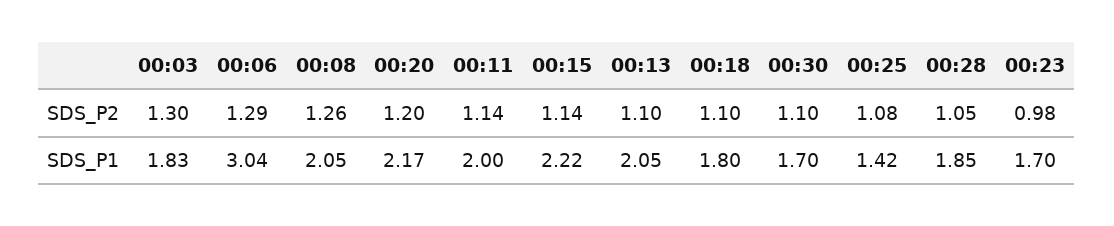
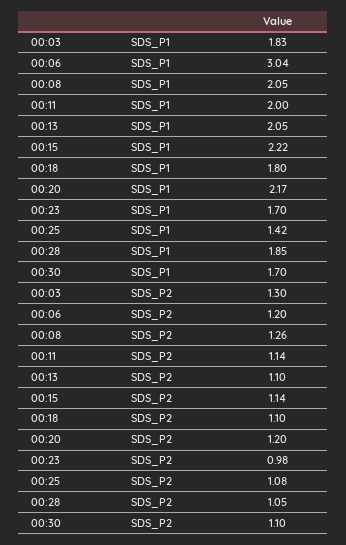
  {
    "00:03": {
      "SDS_P2": 1.3,
      "SDS_P1": 1.83
    },
    "00:06": {
-     "SDS_P2": 1.29,
+     "SDS_P2": 1.2,
      "SDS_P1": 3.04
    },
    "00:08": {
      "SDS_P2": 1.26,
      "SDS_P1": 2.05
    },
    "00:20": {
      "SDS_P2": 1.2,
      "SDS_P1": 2.17
    },
    "00:11": {
      "SDS_P2": 1.14,
      "SDS_P1": 2
    },
    "00:15": {
      "SDS_P2": 1.14,
      "SDS_P1": 2.22
    },
    "00:13": {
      "SDS_P2": 1.1,
      "SDS_P1": 2.05
    },
    "00:18": {
      "SDS_P2": 1.1,
      "SDS_P1": 1.8
    },
    "00:30": {
      "SDS_P2": 1.1,
      "SDS_P1": 1.7
    },
    "00:25": {
      "SDS_P2": 1.08,
      "SDS_P1": 1.42
    },
    "00:28": {
      "SDS_P2": 1.05,
      "SDS_P1": 1.85
    },
    "00:23": {
      "SDS_P2": 0.98,
      "SDS_P1": 1.7
    }
  }

